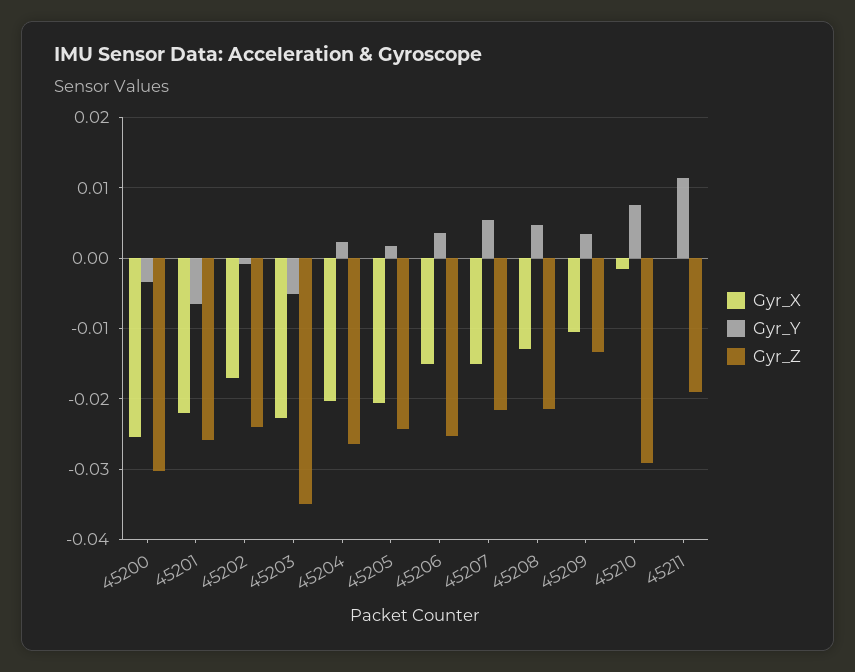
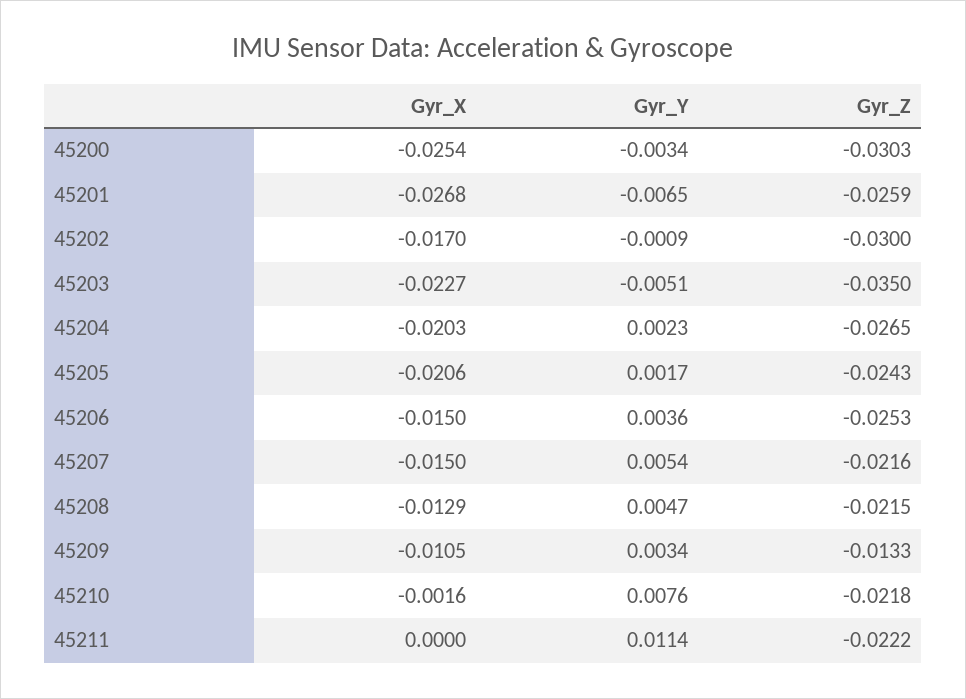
  {
    "Gyr_X": {
      "45200": -0.0254,
-     "45201": -0.022,
+     "45201": -0.0268,
      "45202": -0.017,
      "45203": -0.0227,
      "45204": -0.0203,
      "45205": -0.0206,
      "45206": -0.015,
      "45207": -0.015,
      "45208": -0.0129,
      "45209": -0.0105,
      "45210": -0.0016,
      "45211": 0
    },
    "Gyr_Y": {
      "45200": -0.0034,
      "45201": -0.0065,
      "45202": -0.0009,
      "45203": -0.0051,
      "45204": 0.0023,
      "45205": 0.0017,
      "45206": 0.0036,
      "45207": 0.0054,
      "45208": 0.0047,
      "45209": 0.0034,
      "45210": 0.0076,
      "45211": 0.0114
    },
    "Gyr_Z": {
      "45200": -0.0303,
      "45201": -0.0259,
-     "45202": -0.024,
+     "45202": -0.03,
      "45203": -0.035,
      "45204": -0.0265,
      "45205": -0.0243,
      "45206": -0.0253,
      "45207": -0.0216,
      "45208": -0.0215,
      "45209": -0.0133,
-     "45210": -0.029,
+     "45210": -0.0218,
-     "45211": -0.019
+     "45211": -0.0222
    }
  }

